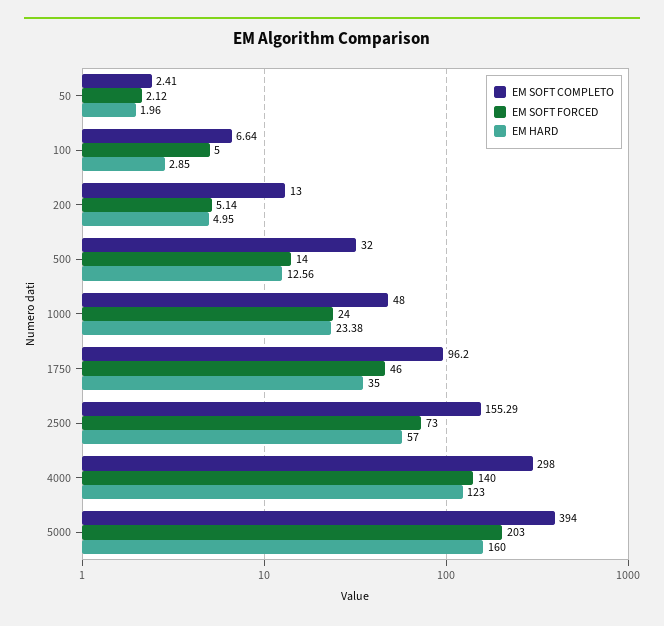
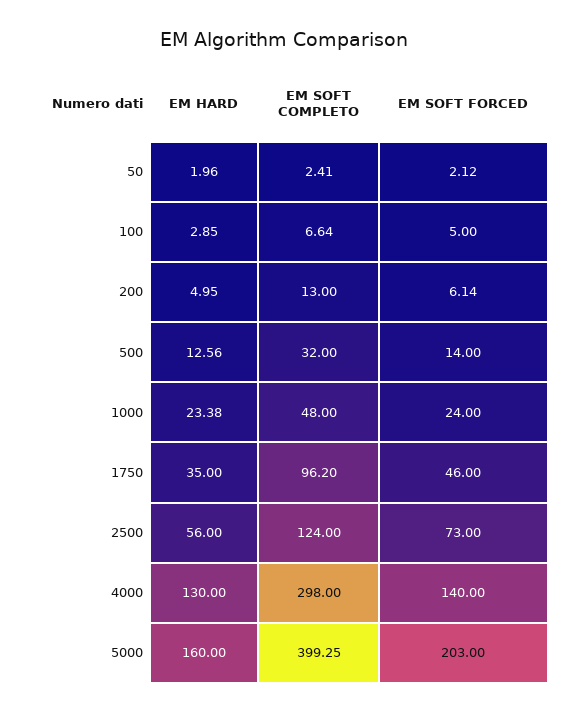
  {
    "EM SOFT COMPLETO": {
      "50": 2.41,
      "100": 6.64,
      "200": 13,
      "500": 32,
      "1000": 48,
      "1750": 96.2,
-     "2500": 155.29,
+     "2500": 124,
      "4000": 298,
-     "5000": 394
+     "5000": 399.25
    },
    "EM SOFT FORCED": {
      "50": 2.12,
      "100": 5,
-     "200": 5.14,
+     "200": 6.14,
      "500": 14,
      "1000": 24,
      "1750": 46,
      "2500": 73,
      "4000": 140,
      "5000": 203
    },
    "EM HARD": {
      "50": 1.96,
      "100": 2.85,
      "200": 4.95,
      "500": 12.56,
      "1000": 23.38,
      "1750": 35,
-     "2500": 57,
+     "2500": 56,
-     "4000": 123,
+     "4000": 130,
      "5000": 160
    }
  }

